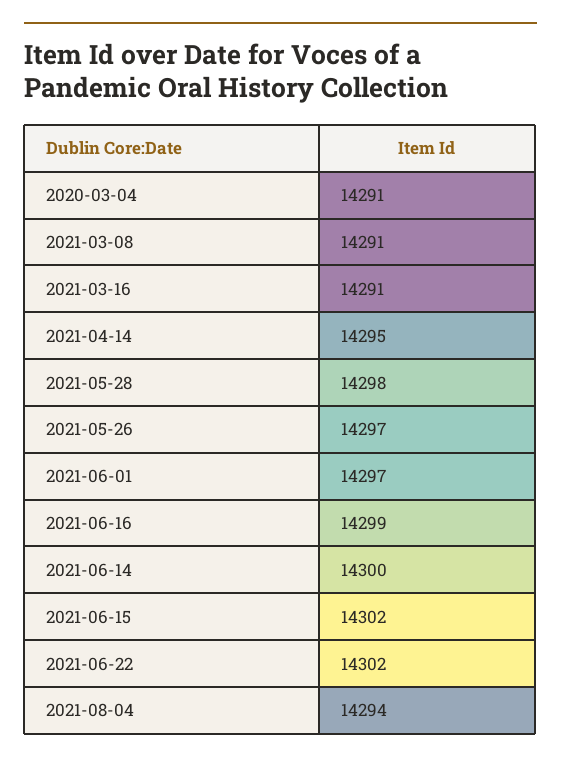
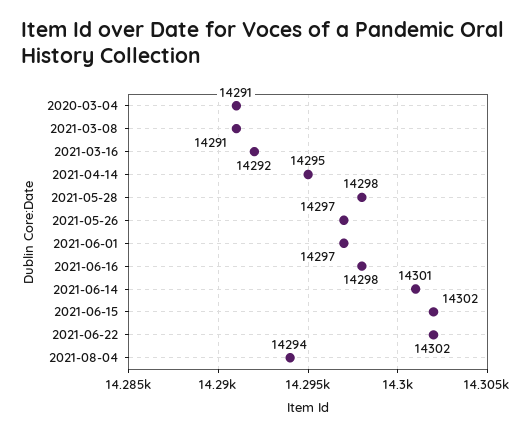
  {
    "2020-03-04": 14291,
    "2021-03-08": 14291,
-   "2021-03-16": 14291,
+   "2021-03-16": 14292,
    "2021-04-14": 14295,
    "2021-05-28": 14298,
    "2021-05-26": 14297,
    "2021-06-01": 14297,
-   "2021-06-16": 14299,
+   "2021-06-16": 14298,
-   "2021-06-14": 14300,
+   "2021-06-14": 14301,
    "2021-06-15": 14302,
    "2021-06-22": 14302,
    "2021-08-04": 14294
  }

